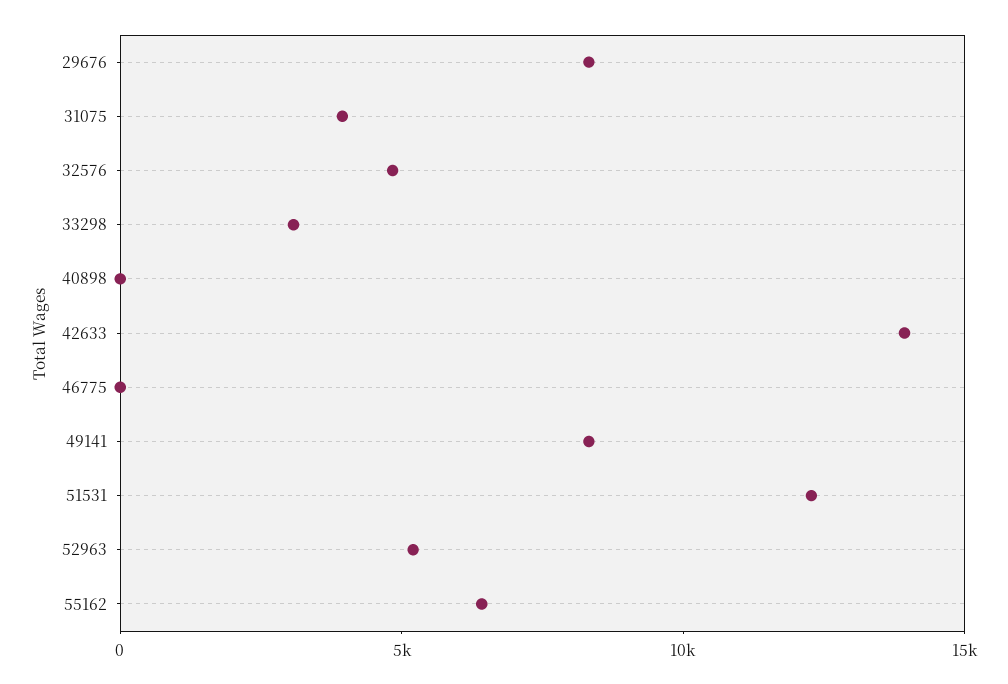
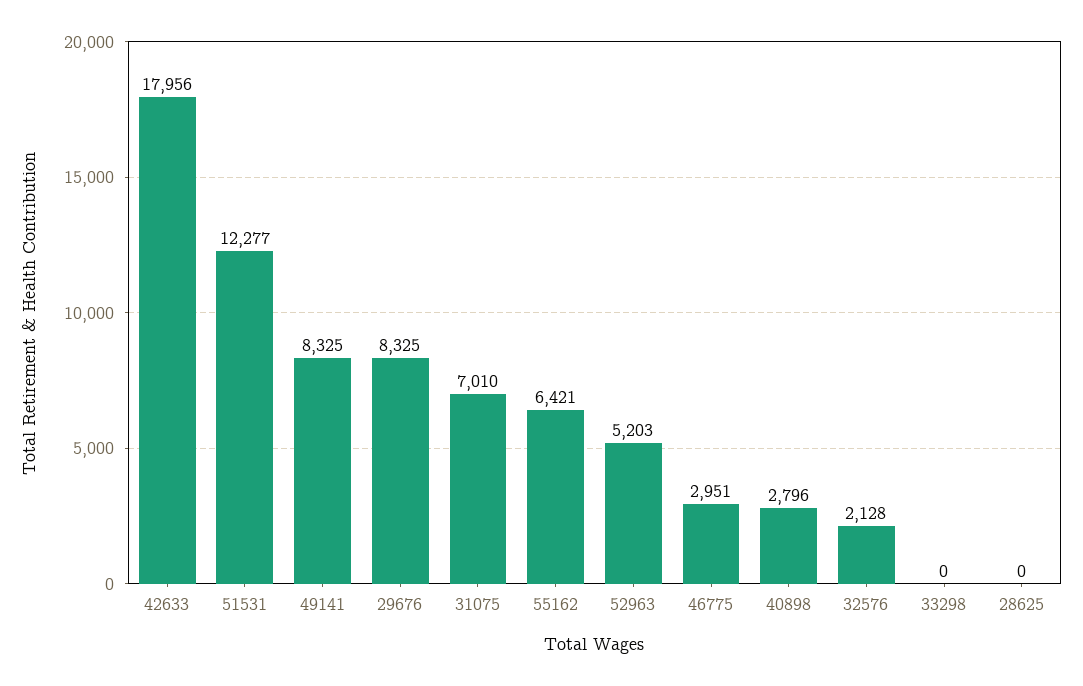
  {
    "29676": 8325,
-   "31075": 4000,
+   "31075": 7010,
-   "32576": 5000,
+   "32576": 2128,
-   "33298": 3000,
+   "33298": 0,
-   "40898": 0,
+   "40898": 2796,
-   "42633": 14000,
+   "42633": 17956,
-   "46775": 0,
+   "46775": 2951,
    "49141": 8325,
    "51531": 12277,
    "52963": 5203,
-   "55162": 6421
+   "55162": 6421,
+   "28625": 0
  }

